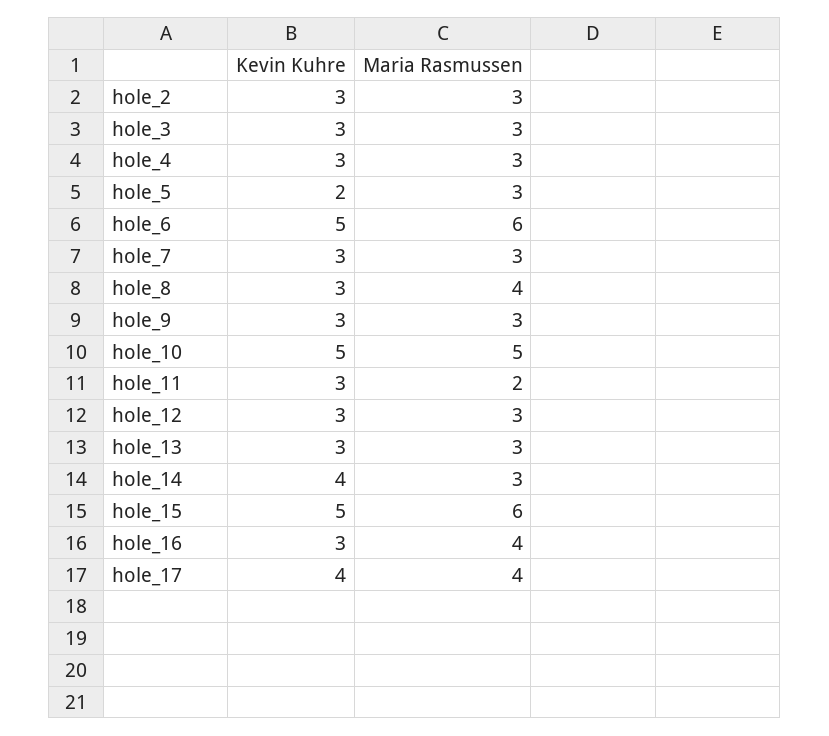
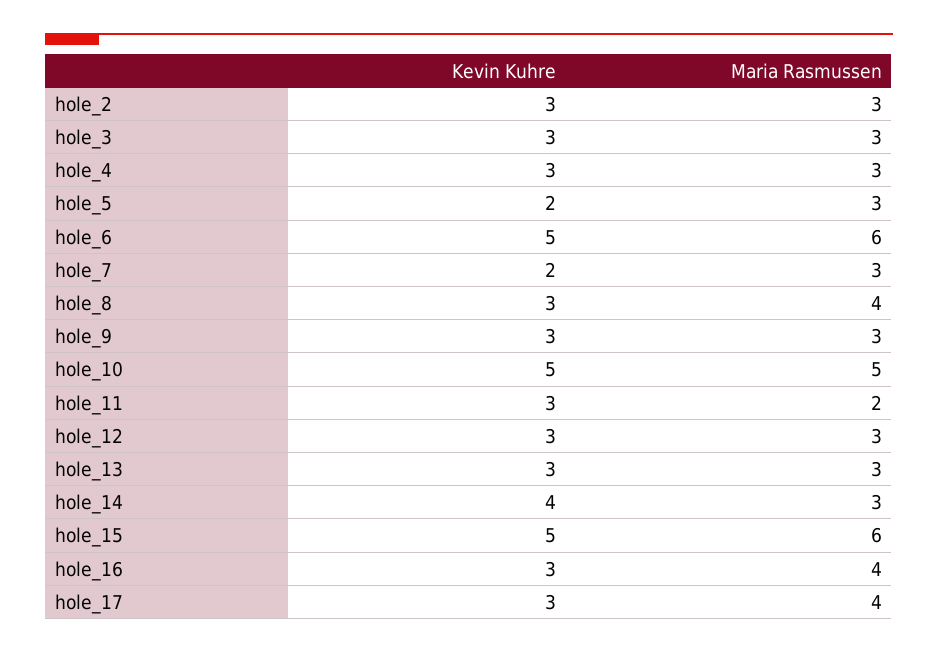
  {
    "Kevin Kuhre": {
      "hole_2": 3,
      "hole_3": 3,
      "hole_4": 3,
      "hole_5": 2,
      "hole_6": 5,
-     "hole_7": 3,
+     "hole_7": 2,
      "hole_8": 3,
      "hole_9": 3,
      "hole_10": 5,
      "hole_11": 3,
      "hole_12": 3,
      "hole_13": 3,
      "hole_14": 4,
      "hole_15": 5,
      "hole_16": 3,
-     "hole_17": 4
+     "hole_17": 3
    },
    "Maria Rasmussen": {
      "hole_2": 3,
      "hole_3": 3,
      "hole_4": 3,
      "hole_5": 3,
      "hole_6": 6,
      "hole_7": 3,
      "hole_8": 4,
      "hole_9": 3,
      "hole_10": 5,
      "hole_11": 2,
      "hole_12": 3,
      "hole_13": 3,
      "hole_14": 3,
      "hole_15": 6,
      "hole_16": 4,
      "hole_17": 4
    }
  }

